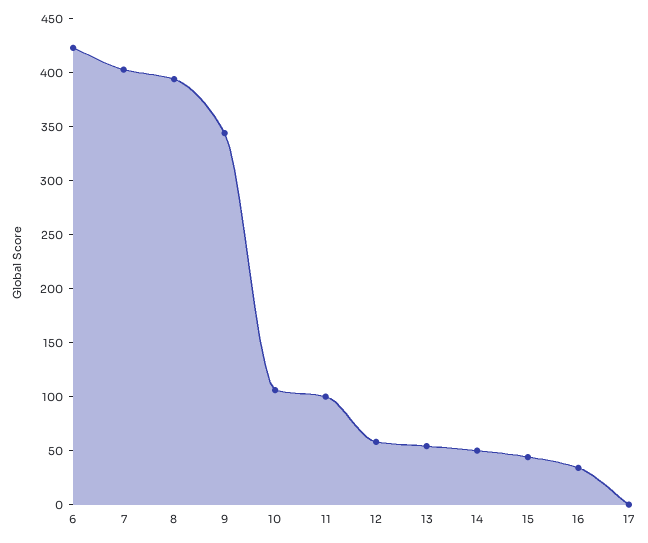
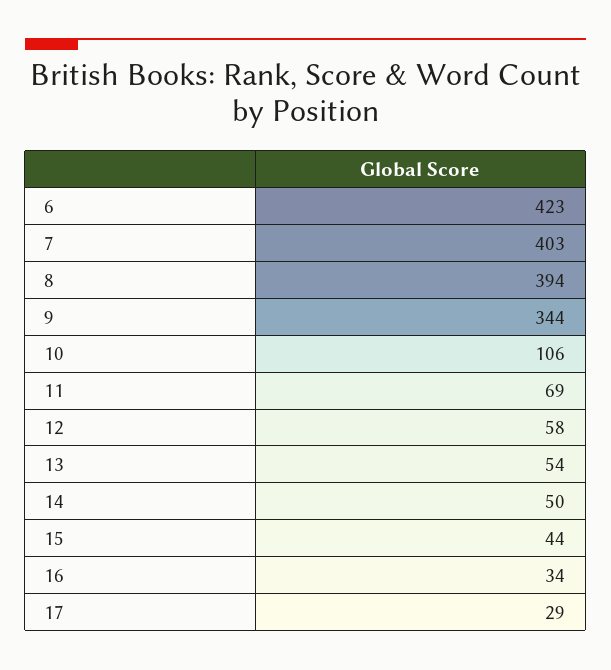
  {
    "6": 423,
    "7": 403,
    "8": 394,
    "9": 344,
    "10": 106,
-   "11": 100,
+   "11": 69,
    "12": 58,
    "13": 54,
    "14": 50,
    "15": 44,
    "16": 34,
-   "17": 0
+   "17": 29
  }

